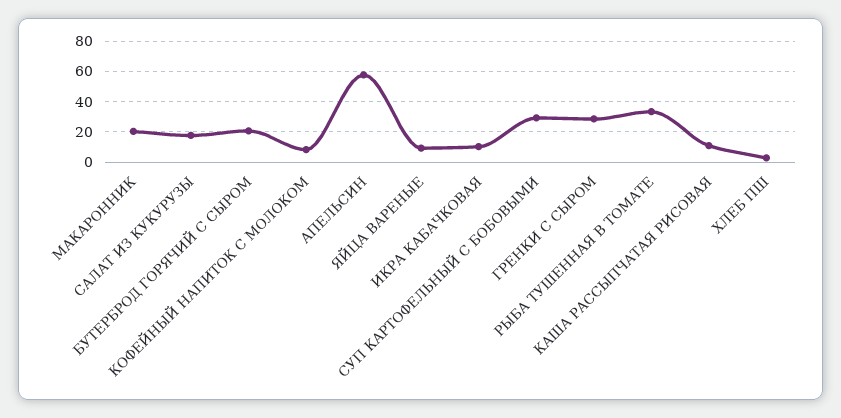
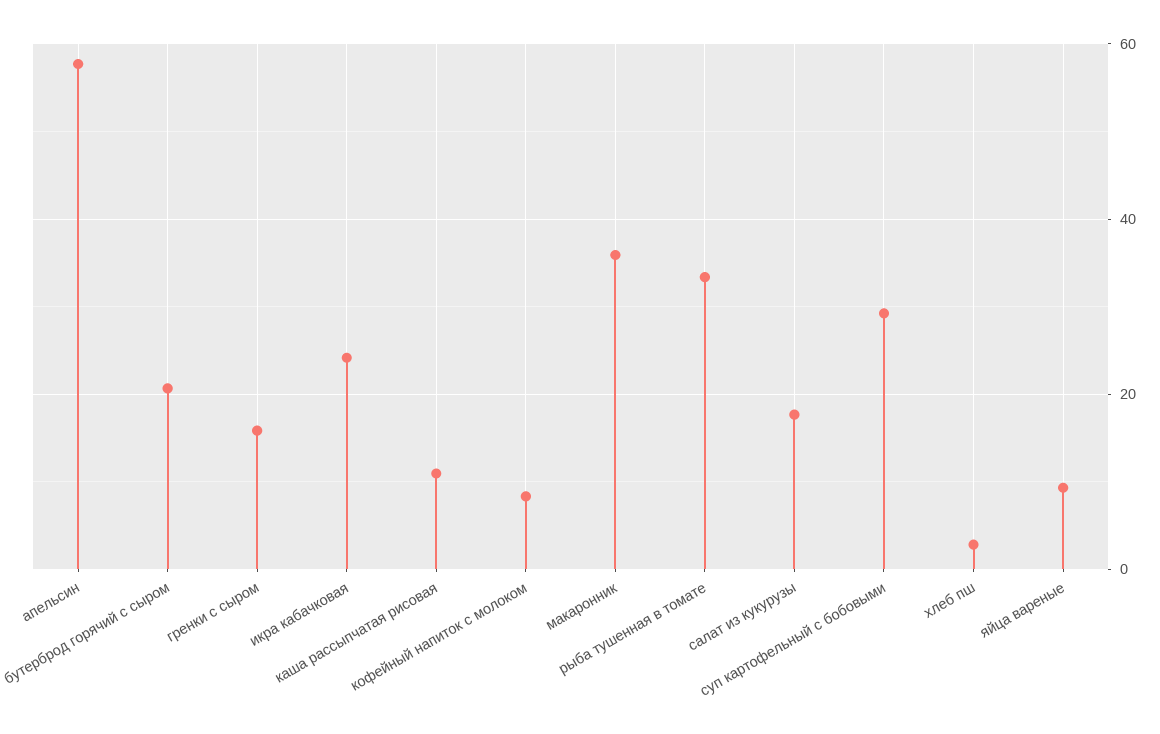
  {
-   "МАКАРОННИК": 20,
+   "МАКАРОННИК": 36,
    "САЛАТ ИЗ КУКУРУЗЫ": 18,
    "БУТЕРБРОД ГОРЯЧИЙ С СЫРОМ": 20,
    "КОФЕЙНЫЙ НАПИТОК С МОЛОКОМ": 8,
    "АПЕЛЬСИН": 58,
    "ЯЙЦА ВАРЕНЫЕ": 10,
-   "ИКРА КАБАЧКОВАЯ": 10,
+   "ИКРА КАБАЧКОВАЯ": 24,
    "СУП КАРТОФЕЛЬНЫЙ С БОБОВЫМИ": 30,
-   "ГРЕНКИ С СЫРОМ": 30,
+   "ГРЕНКИ С СЫРОМ": 16,
    "РЫБА ТУШЕННАЯ В ТОМАТЕ": 34,
    "КАША РАССЫПЧАТАЯ РИСОВАЯ": 10,
    "ХЛЕБ ПШ": 2
  }

